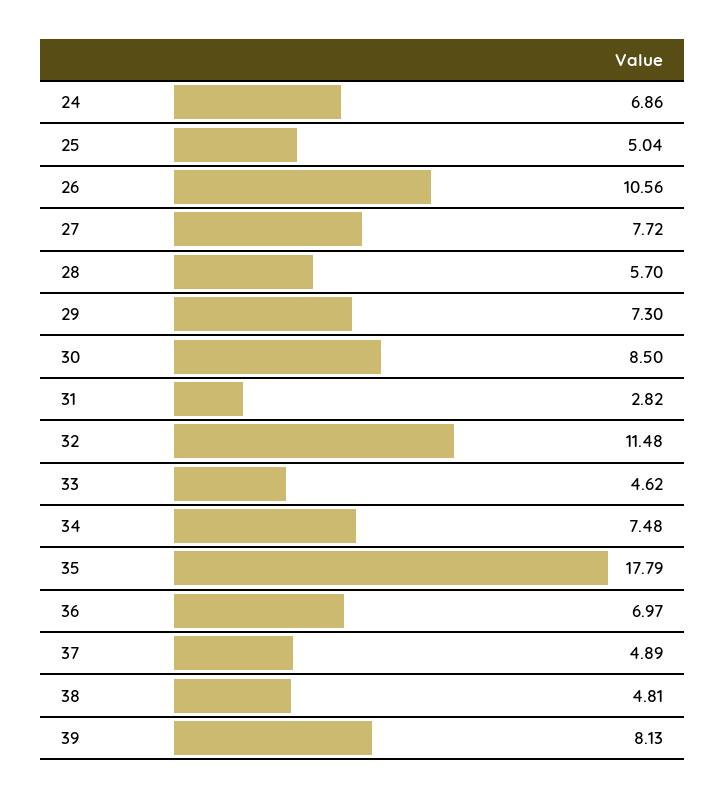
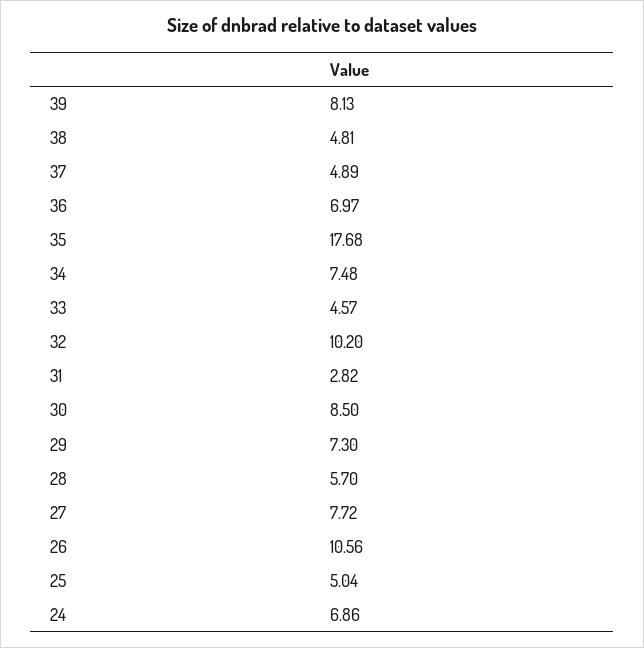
  {
    "24": 6.86,
    "25": 5.04,
    "26": 10.56,
    "27": 7.72,
    "28": 5.7,
    "29": 7.3,
    "30": 8.5,
    "31": 2.82,
-   "32": 11.48,
+   "32": 10.2,
-   "33": 4.62,
+   "33": 4.57,
    "34": 7.48,
-   "35": 17.79,
+   "35": 17.68,
    "36": 6.97,
    "37": 4.89,
    "38": 4.81,
    "39": 8.13
  }

